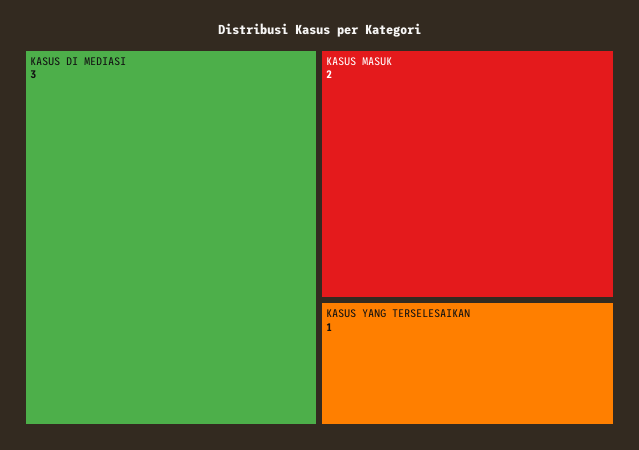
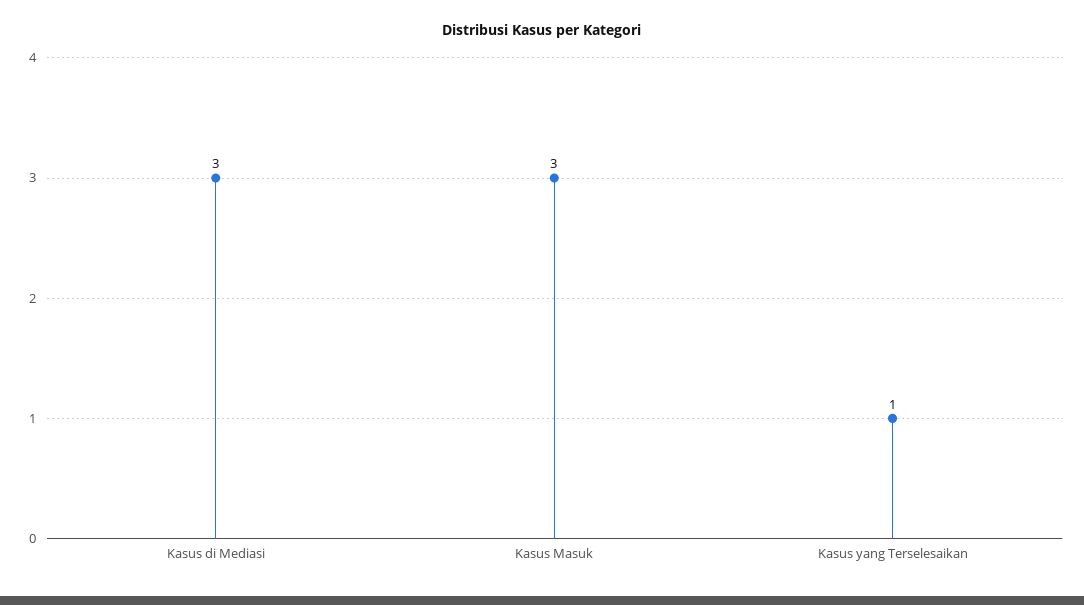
  {
    "KASUS DI MEDIASI": 3,
-   "KASUS MASUK": 2,
+   "KASUS MASUK": 3,
    "KASUS YANG TERSELESAIKAN": 1
  }

